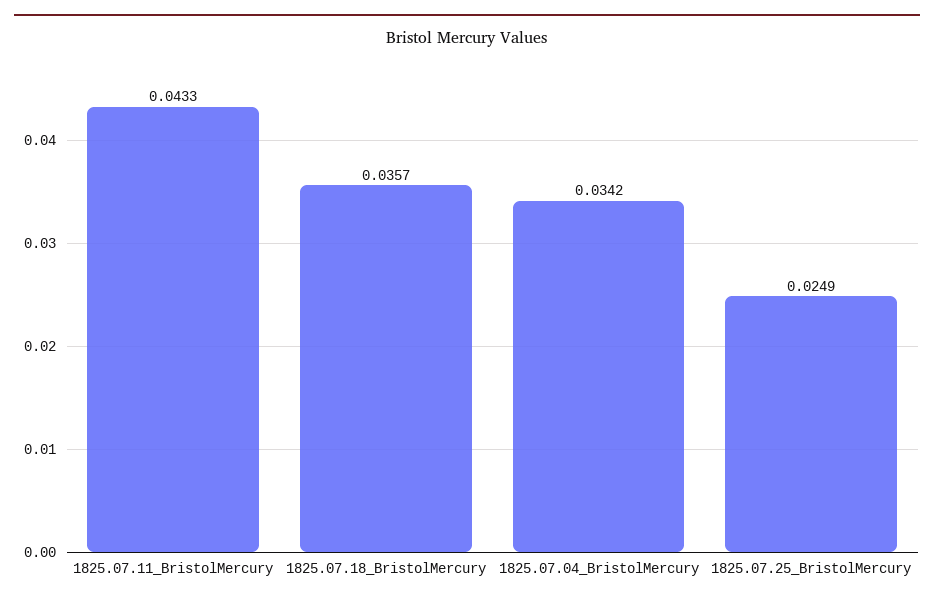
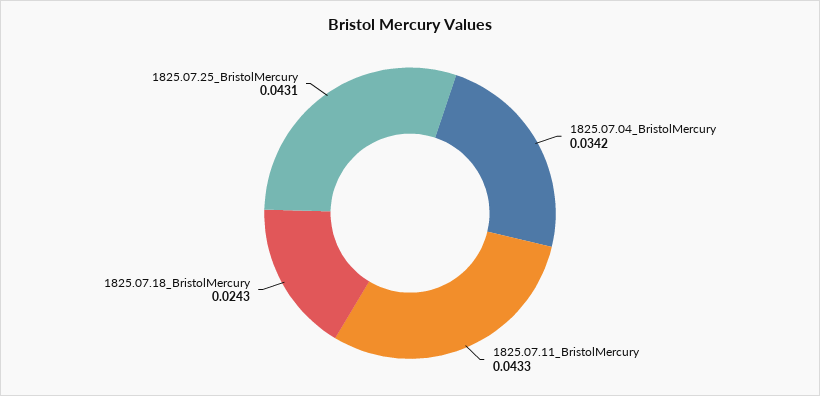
  {
    "1825.07.11_BristolMercury": 0.0433,
-   "1825.07.18_BristolMercury": 0.0357,
+   "1825.07.18_BristolMercury": 0.0243,
    "1825.07.04_BristolMercury": 0.0342,
-   "1825.07.25_BristolMercury": 0.0249
+   "1825.07.25_BristolMercury": 0.0431
  }

